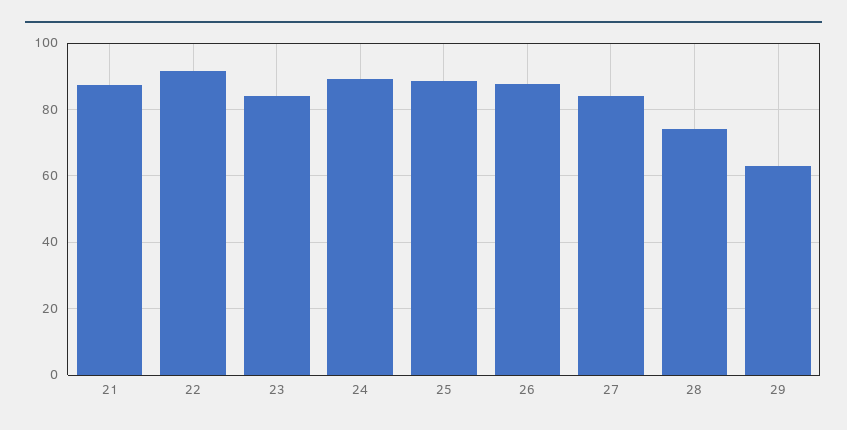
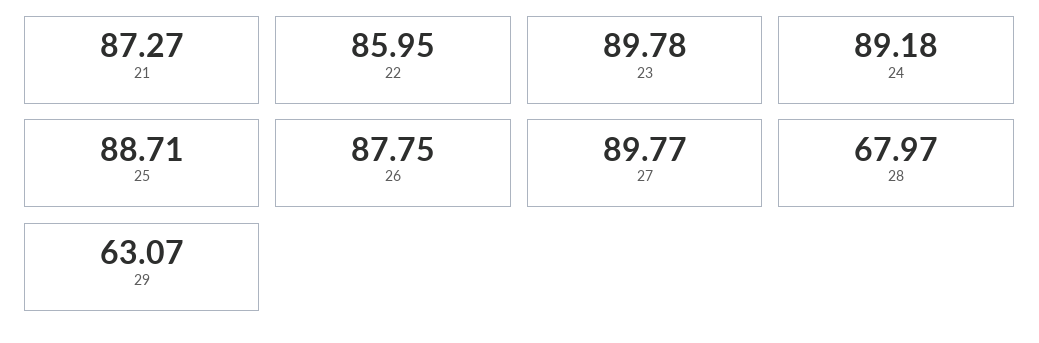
  {
    "21": 87.27,
-   "22": 92,
+   "22": 85.95,
-   "23": 84,
+   "23": 89.78,
    "24": 89.18,
    "25": 88.71,
    "26": 87.75,
-   "27": 84,
+   "27": 89.77,
-   "28": 74,
+   "28": 67.97,
    "29": 63.07
  }

